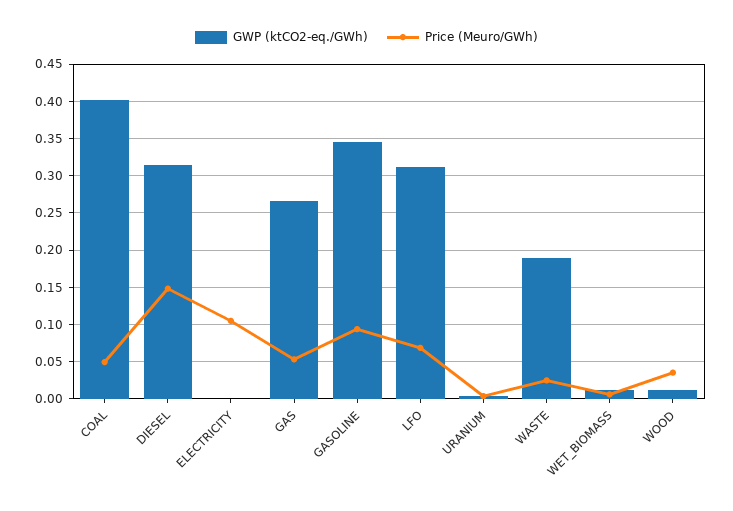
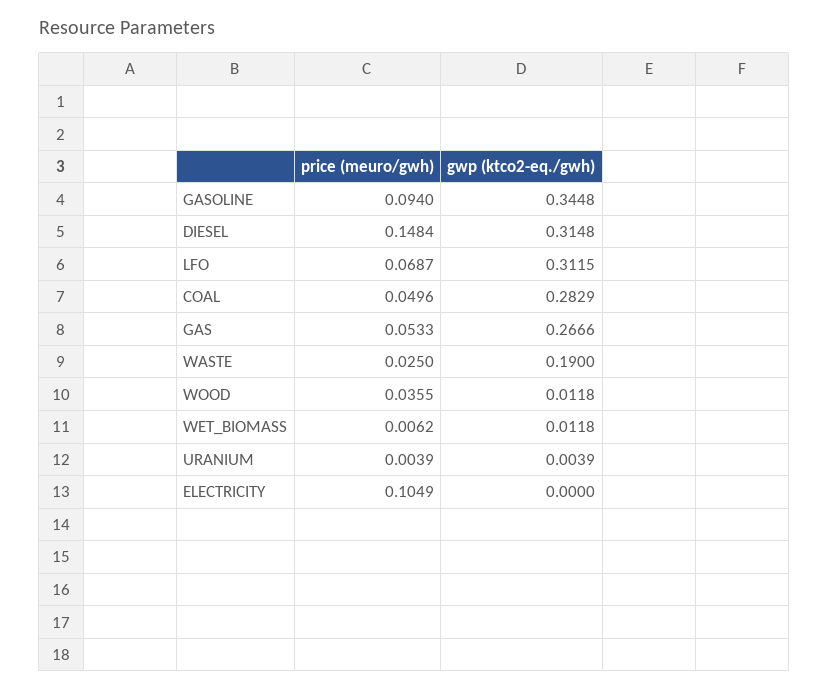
  {
    "GWP (ktCO2-eq./GWh)": {
-     "COAL": 0.4,
+     "COAL": 0.2829,
      "DIESEL": 0.3148,
      "ELECTRICITY": 0,
      "GAS": 0.2666,
      "GASOLINE": 0.3448,
      "LFO": 0.3115,
      "URANIUM": 0.0039,
      "WASTE": 0.19,
      "WET_BIOMASS": 0.0118,
      "WOOD": 0.0118
    },
    "Price (Meuro/GWh)": {
      "COAL": 0.0496,
      "DIESEL": 0.1484,
      "ELECTRICITY": 0.1049,
      "GAS": 0.0533,
      "GASOLINE": 0.094,
      "LFO": 0.0687,
      "URANIUM": 0.0039,
      "WASTE": 0.025,
      "WET_BIOMASS": 0.0062,
      "WOOD": 0.0355
    }
  }

